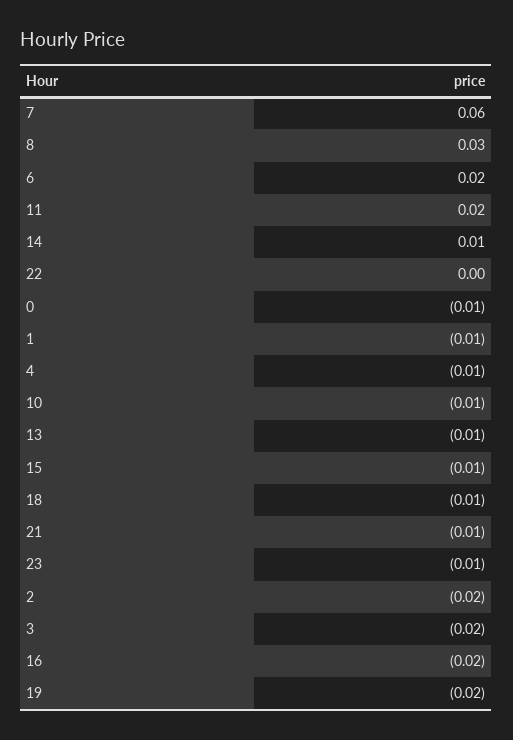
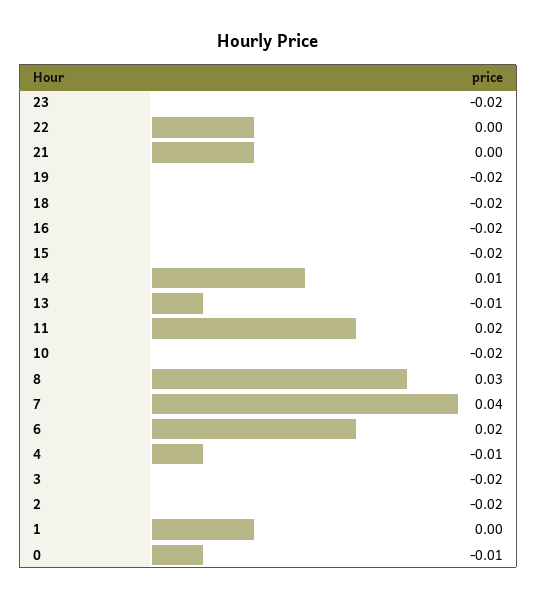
  {
-   "7": 0.06,
+   "7": 0.04,
    "8": 0.03,
    "6": 0.02,
    "11": 0.02,
    "14": 0.01,
    "22": 0,
    "0": -0.01,
-   "1": -0.01,
+   "1": 0,
    "4": -0.01,
-   "10": -0.01,
+   "10": -0.02,
    "13": -0.01,
-   "15": -0.01,
+   "15": -0.02,
-   "18": -0.01,
+   "18": -0.02,
-   "21": -0.01,
+   "21": 0,
-   "23": -0.01,
+   "23": -0.02,
    "2": -0.02,
    "3": -0.02,
    "16": -0.02,
    "19": -0.02
  }

